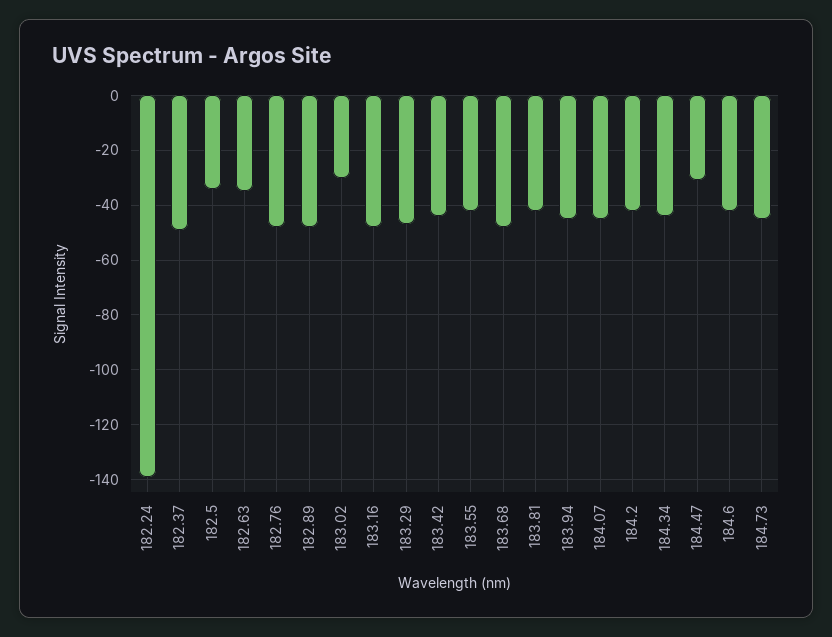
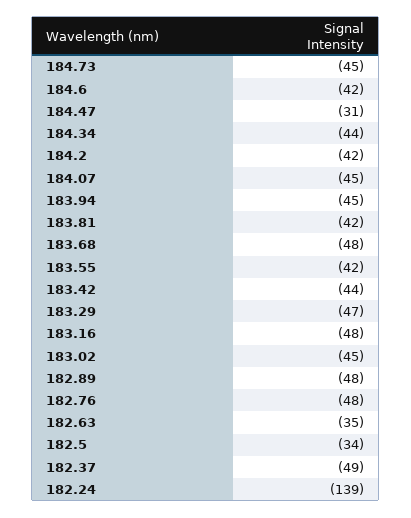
  {
    "182.24": -139,
    "182.37": -49,
    "182.5": -34,
    "182.63": -35,
    "182.76": -48,
    "182.89": -48,
-   "183.02": -30,
+   "183.02": -45,
    "183.16": -48,
    "183.29": -47,
    "183.42": -44,
    "183.55": -42,
    "183.68": -48,
    "183.81": -42,
    "183.94": -45,
    "184.07": -45,
    "184.2": -42,
    "184.34": -44,
    "184.47": -31,
    "184.6": -42,
    "184.73": -45
  }

